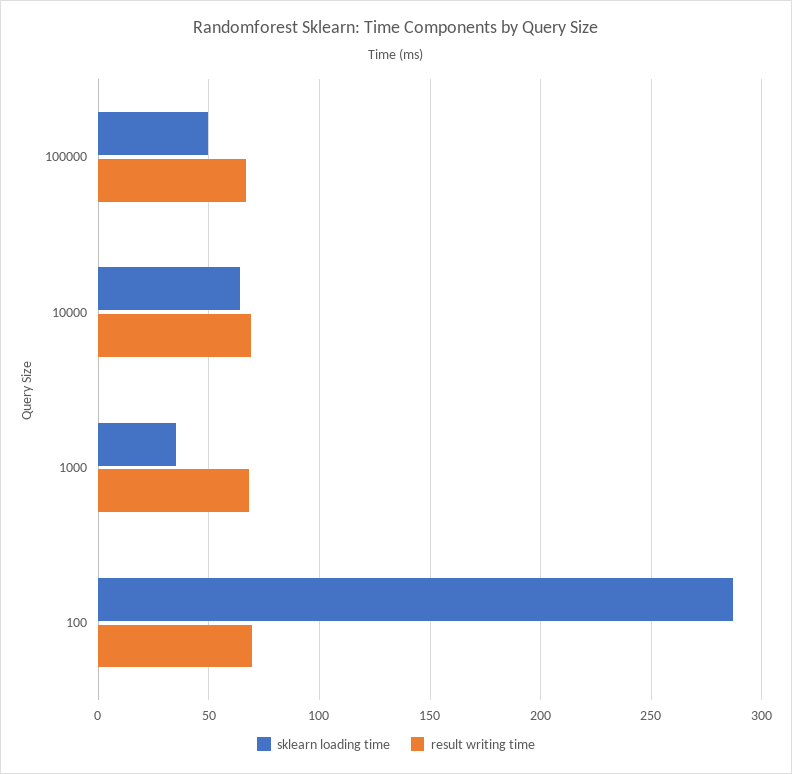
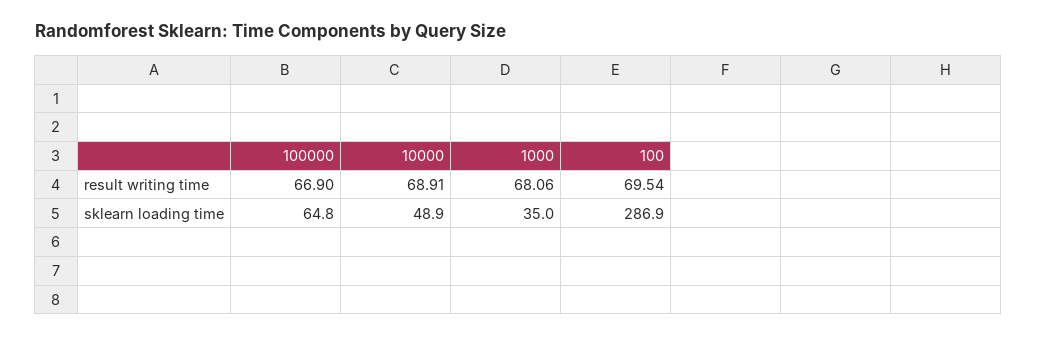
  {
    "sklearn loading time": {
-     "100000": 50,
+     "100000": 64.8,
-     "10000": 65,
+     "10000": 48.9,
      "1000": 35,
      "100": 286.9
    },
    "result writing time": {
      "100000": 66.9,
      "10000": 68.91,
      "1000": 68.06,
      "100": 69.54
    }
  }

